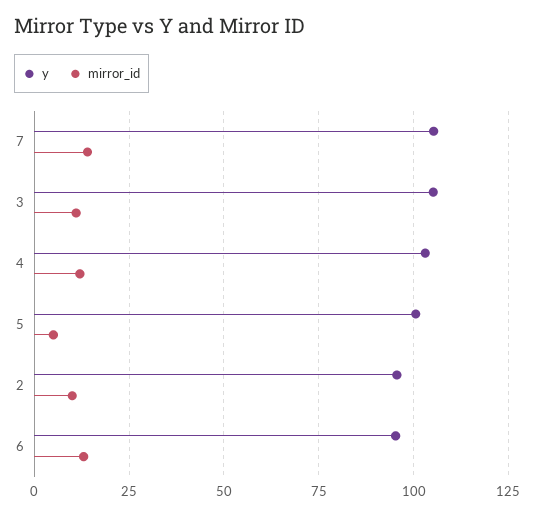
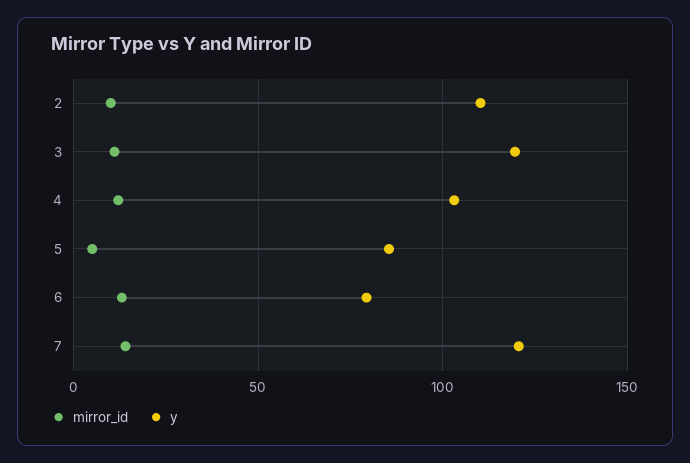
  {
    "y": {
-     "7": 105,
+     "7": 120,
-     "3": 105,
+     "3": 120,
      "4": 102.5,
-     "5": 100,
+     "5": 85,
-     "2": 95,
+     "2": 110,
-     "6": 95
+     "6": 80
    },
    "mirror_id": {
      "7": 15,
      "3": 10,
      "4": 12.5,
      "5": 5,
      "2": 10,
      "6": 12.5
    }
  }

